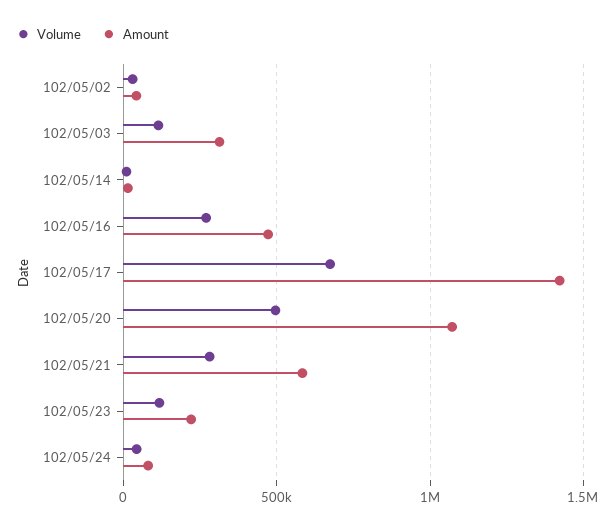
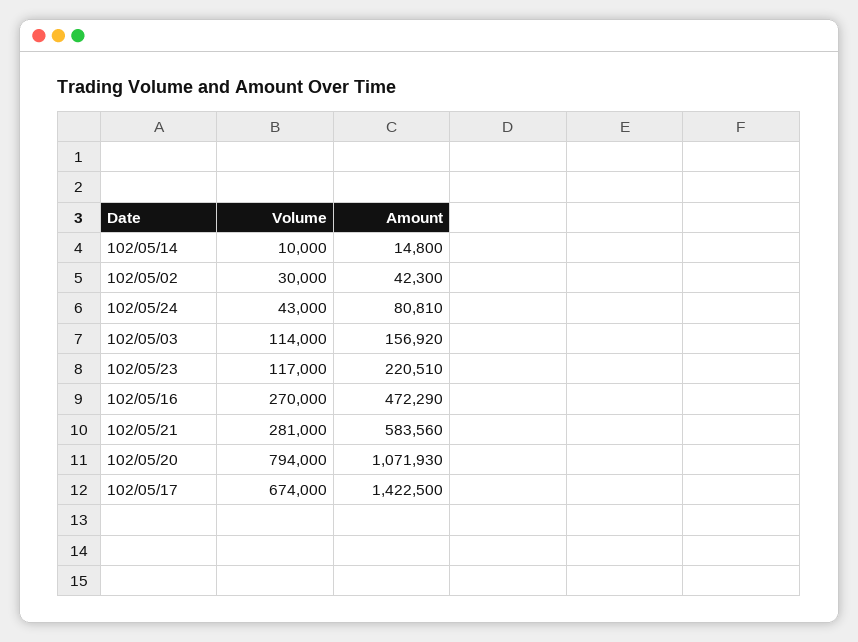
  {
    "Volume": {
      "102/05/02": 30000,
      "102/05/03": 114000,
      "102/05/14": 10000,
      "102/05/16": 270000,
      "102/05/17": 674000,
-     "102/05/20": 500000,
+     "102/05/20": 794000,
      "102/05/21": 281000,
      "102/05/23": 117000,
      "102/05/24": 43000
    },
    "Amount": {
      "102/05/02": 42300,
-     "102/05/03": 300000,
+     "102/05/03": 156920,
      "102/05/14": 14800,
      "102/05/16": 472290,
      "102/05/17": 1422500,
      "102/05/20": 1071930,
      "102/05/21": 583560,
      "102/05/23": 220510,
      "102/05/24": 80810
    }
  }

